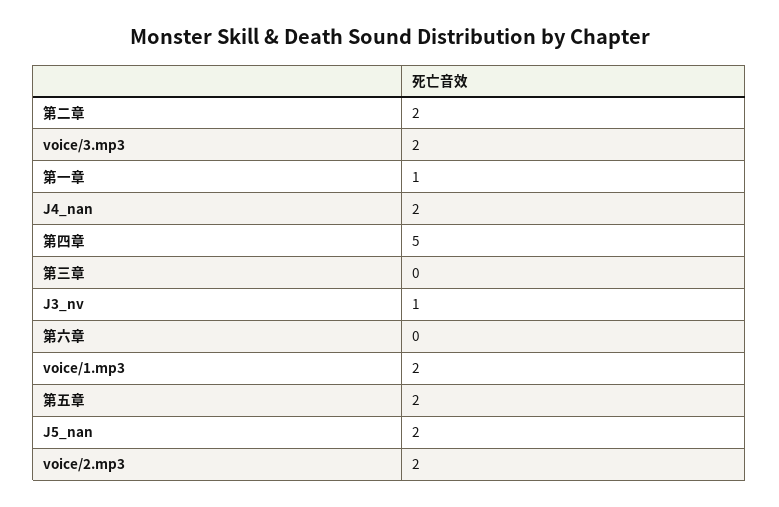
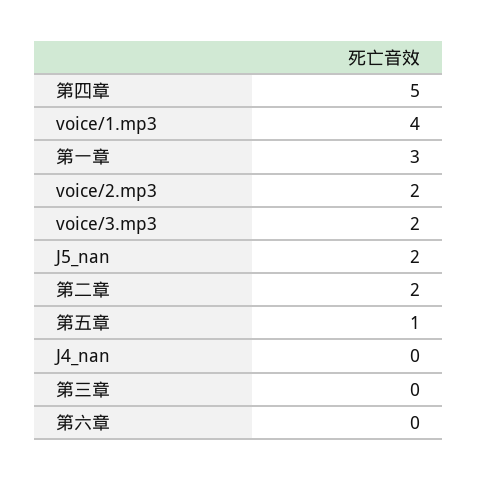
  {
    "第二章": 2,
    "voice/3.mp3": 2,
-   "第一章": 1,
+   "第一章": 3,
-   "J4_nan": 2,
+   "J4_nan": 0,
    "第四章": 5,
    "第三章": 0,
-   "J3_nv": 1,
    "第六章": 0,
-   "voice/1.mp3": 2,
+   "voice/1.mp3": 4,
-   "第五章": 2,
+   "第五章": 1,
    "J5_nan": 2,
    "voice/2.mp3": 2
  }

